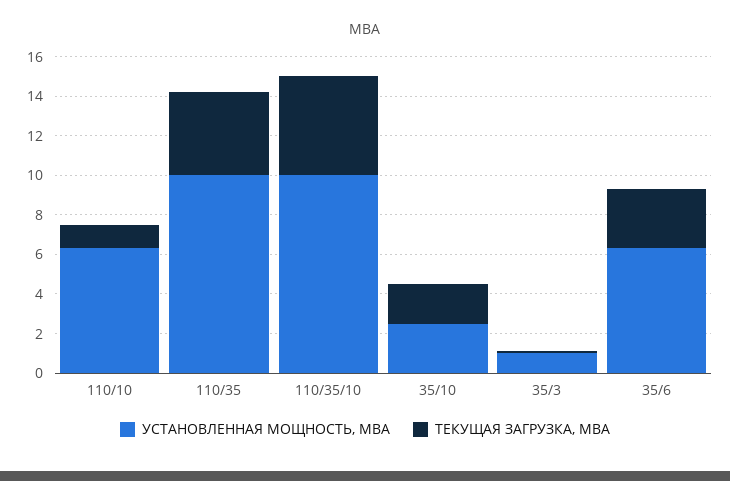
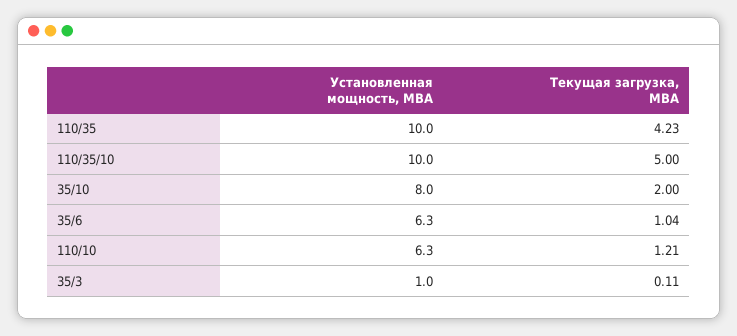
  {
    "УСТАНОВЛЕННАЯ МОЩНОСТЬ, МВА": {
      "110/10": 6.3,
      "110/35": 10,
      "110/35/10": 10,
-     "35/10": 2.5,
+     "35/10": 8,
      "35/3": 1,
      "35/6": 6.3
    },
    "ТЕКУЩАЯ ЗАГРУЗКА, МВА": {
      "110/10": 1.21,
      "110/35": 4.23,
      "110/35/10": 5,
      "35/10": 2,
      "35/3": 0.11,
-     "35/6": 3
+     "35/6": 1.04
    }
  }

